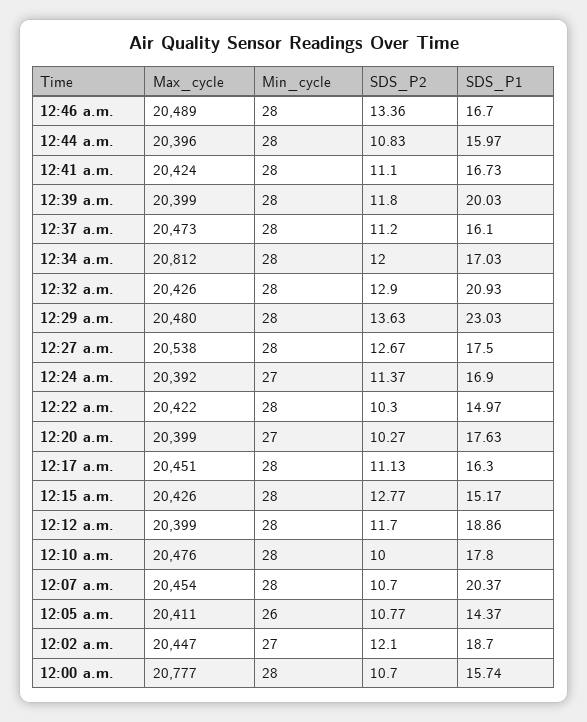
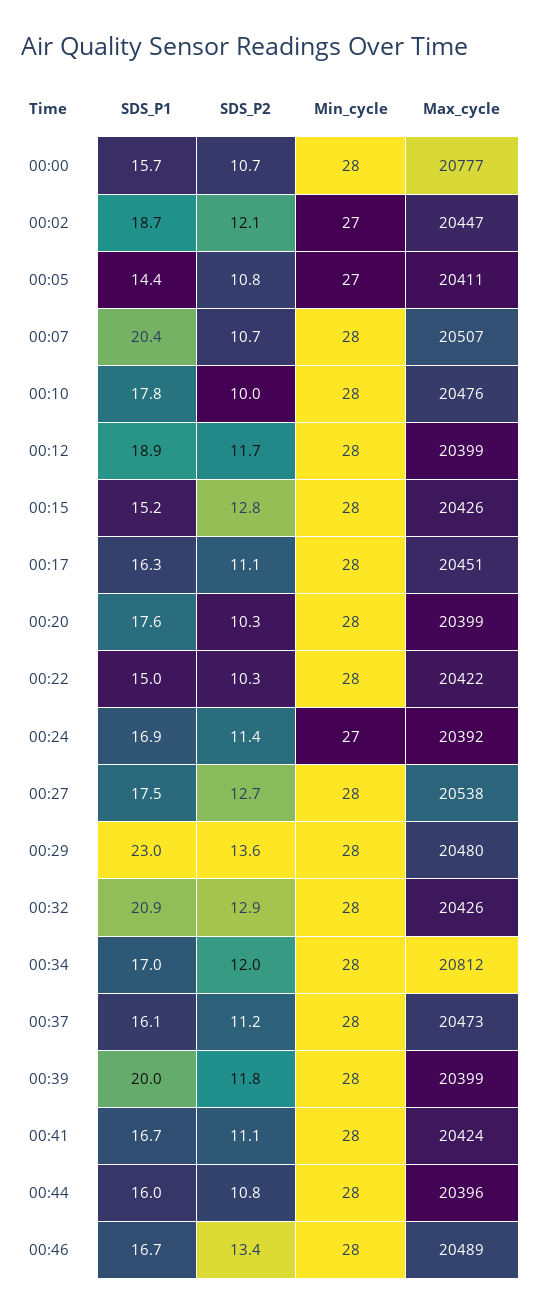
  {
    "Max_cycle": {
      "12:46 a.m.": 20489,
      "12:44 a.m.": 20396,
      "12:41 a.m.": 20424,
      "12:39 a.m.": 20399,
      "12:37 a.m.": 20473,
      "12:34 a.m.": 20812,
      "12:32 a.m.": 20426,
      "12:29 a.m.": 20480,
      "12:27 a.m.": 20538,
      "12:24 a.m.": 20392,
      "12:22 a.m.": 20422,
      "12:20 a.m.": 20399,
      "12:17 a.m.": 20451,
      "12:15 a.m.": 20426,
      "12:12 a.m.": 20399,
      "12:10 a.m.": 20476,
-     "12:07 a.m.": 20454,
+     "12:07 a.m.": 20507,
      "12:05 a.m.": 20411,
      "12:02 a.m.": 20447,
      "12:00 a.m.": 20777
    },
    "Min_cycle": {
      "12:46 a.m.": 28,
      "12:44 a.m.": 28,
      "12:41 a.m.": 28,
      "12:39 a.m.": 28,
      "12:37 a.m.": 28,
      "12:34 a.m.": 28,
      "12:32 a.m.": 28,
      "12:29 a.m.": 28,
      "12:27 a.m.": 28,
      "12:24 a.m.": 27,
      "12:22 a.m.": 28,
-     "12:20 a.m.": 27,
+     "12:20 a.m.": 28,
      "12:17 a.m.": 28,
      "12:15 a.m.": 28,
      "12:12 a.m.": 28,
      "12:10 a.m.": 28,
      "12:07 a.m.": 28,
-     "12:05 a.m.": 26,
+     "12:05 a.m.": 27,
      "12:02 a.m.": 27,
      "12:00 a.m.": 28
    },
    "SDS_P2": {
      "12:46 a.m.": 13.36,
      "12:44 a.m.": 10.83,
      "12:41 a.m.": 11.1,
      "12:39 a.m.": 11.8,
      "12:37 a.m.": 11.2,
      "12:34 a.m.": 12,
      "12:32 a.m.": 12.9,
      "12:29 a.m.": 13.63,
      "12:27 a.m.": 12.67,
      "12:24 a.m.": 11.37,
      "12:22 a.m.": 10.3,
      "12:20 a.m.": 10.27,
      "12:17 a.m.": 11.13,
      "12:15 a.m.": 12.77,
      "12:12 a.m.": 11.7,
      "12:10 a.m.": 10,
      "12:07 a.m.": 10.7,
      "12:05 a.m.": 10.77,
      "12:02 a.m.": 12.1,
      "12:00 a.m.": 10.7
    },
    "SDS_P1": {
      "12:46 a.m.": 16.7,
      "12:44 a.m.": 15.97,
      "12:41 a.m.": 16.73,
      "12:39 a.m.": 20.03,
      "12:37 a.m.": 16.1,
      "12:34 a.m.": 17.03,
      "12:32 a.m.": 20.93,
      "12:29 a.m.": 23.03,
      "12:27 a.m.": 17.5,
      "12:24 a.m.": 16.9,
      "12:22 a.m.": 14.97,
      "12:20 a.m.": 17.63,
      "12:17 a.m.": 16.3,
      "12:15 a.m.": 15.17,
      "12:12 a.m.": 18.86,
      "12:10 a.m.": 17.8,
      "12:07 a.m.": 20.37,
      "12:05 a.m.": 14.37,
      "12:02 a.m.": 18.7,
      "12:00 a.m.": 15.74
    }
  }

